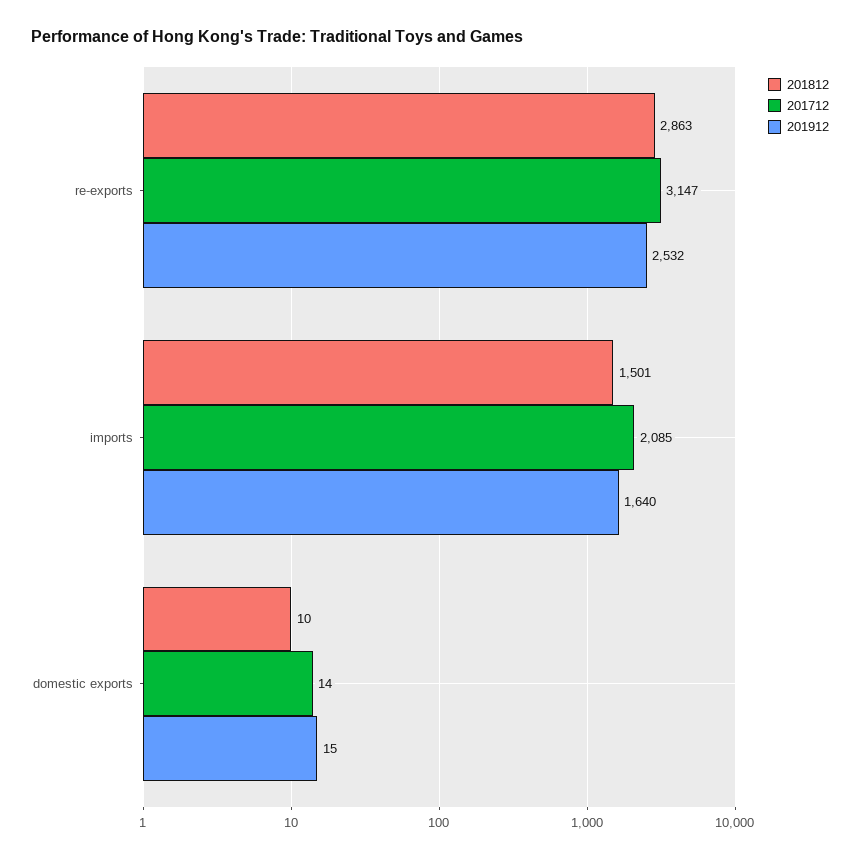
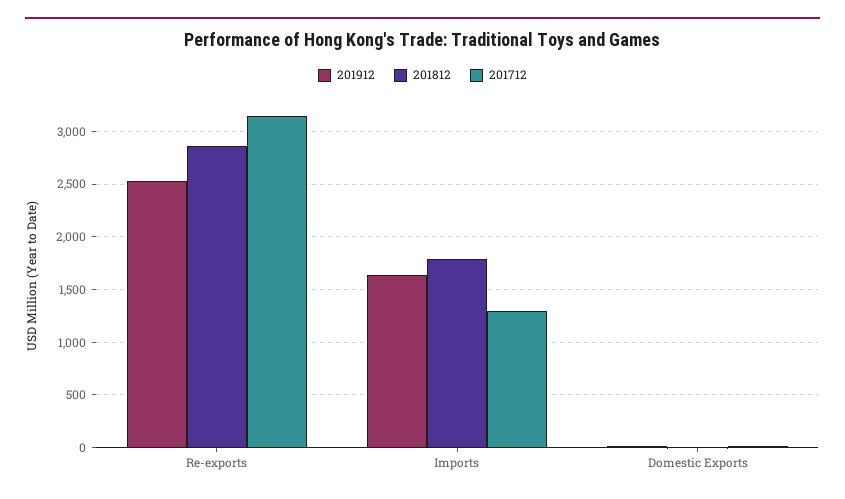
  {
    "201812": {
      "re-exports": 2863,
-     "imports": 1501,
+     "imports": 1800,
      "domestic exports": 10
    },
    "201712": {
      "re-exports": 3147,
-     "imports": 2085,
+     "imports": 1300,
      "domestic exports": 14
    },
    "201912": {
      "re-exports": 2532,
      "imports": 1640,
      "domestic exports": 15
    }
  }

